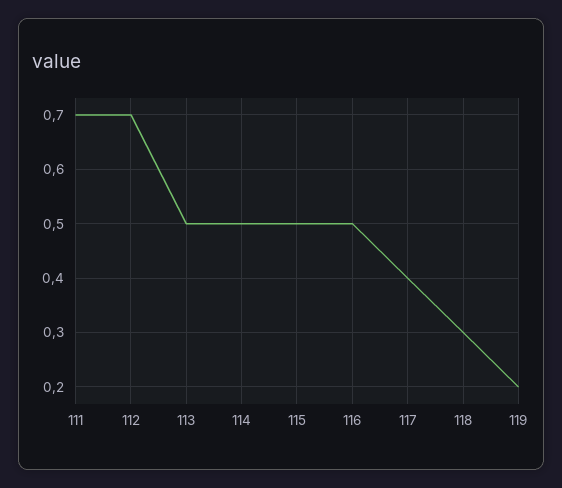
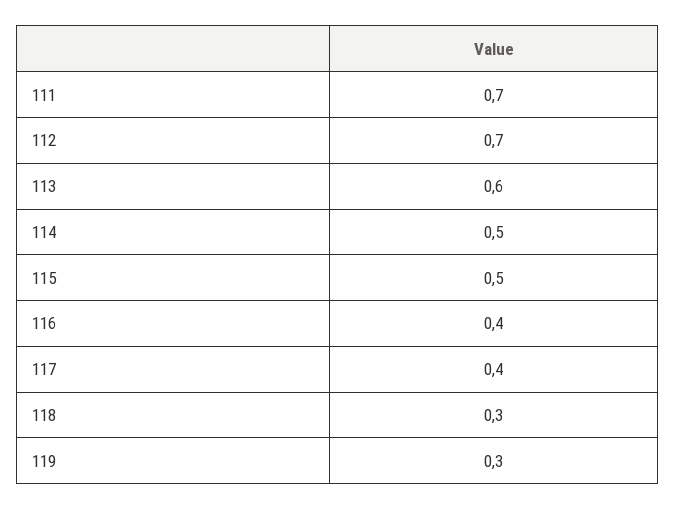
  {
    "111": 0.7,
    "112": 0.7,
-   "113": 0.5,
+   "113": 0.6,
    "114": 0.5,
    "115": 0.5,
-   "116": 0.5,
+   "116": 0.4,
    "117": 0.4,
    "118": 0.3,
-   "119": 0.2
+   "119": 0.3
  }

